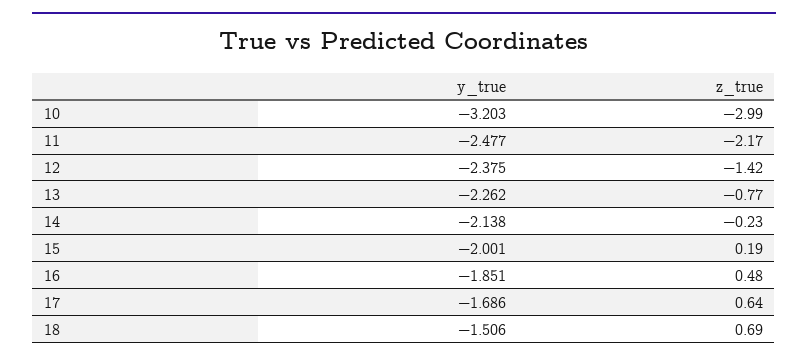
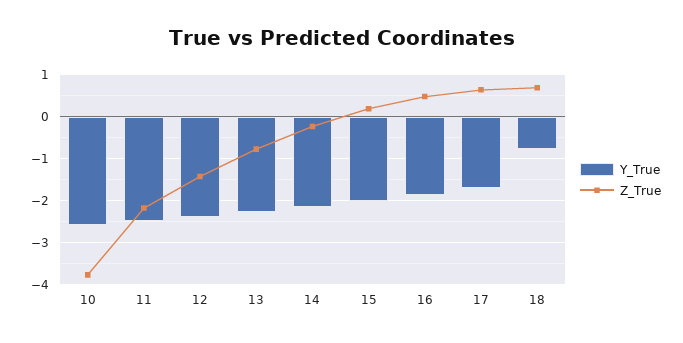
  {
    "y_true": {
-     "10": -3.203,
+     "10": -2.6,
      "11": -2.477,
      "12": -2.375,
      "13": -2.262,
      "14": -2.138,
      "15": -2.001,
      "16": -1.851,
      "17": -1.686,
-     "18": -1.506
+     "18": -0.8
    },
    "z_true": {
-     "10": -2.99,
+     "10": -3.8,
      "11": -2.17,
      "12": -1.42,
      "13": -0.77,
      "14": -0.23,
      "15": 0.19,
      "16": 0.48,
      "17": 0.64,
      "18": 0.69
    }
  }

